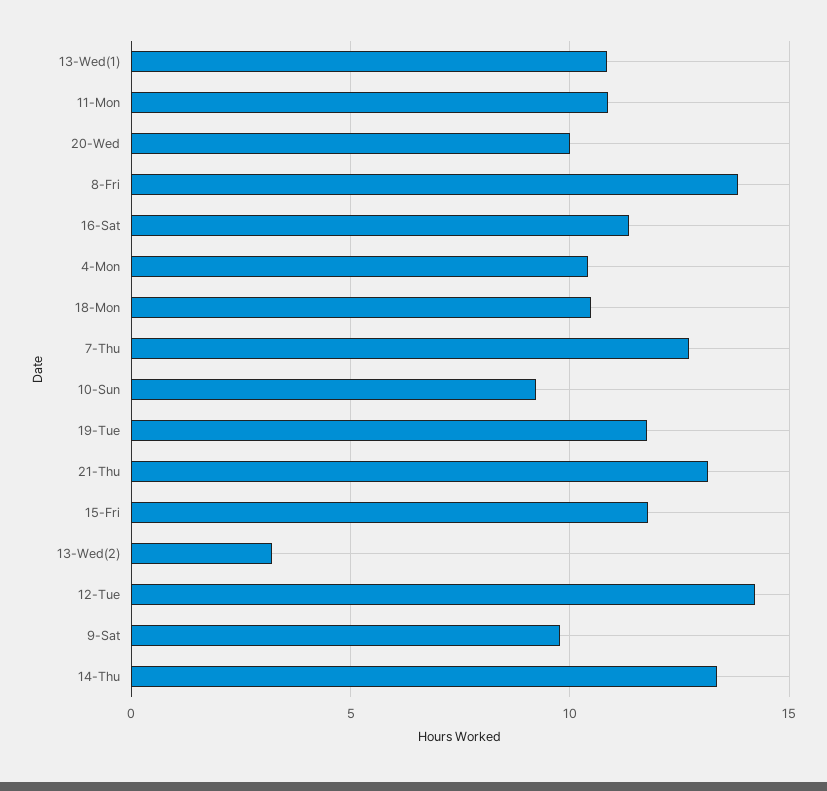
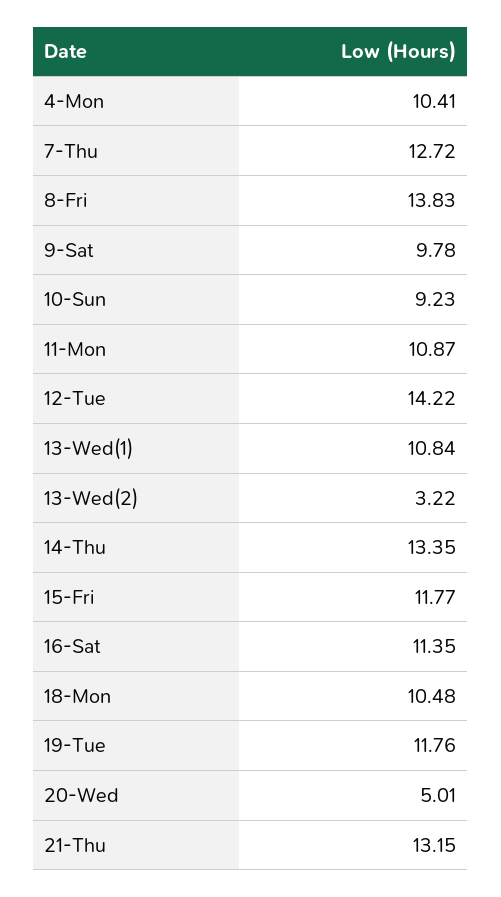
  {
    "13-Wed(1)": 10.84,
    "11-Mon": 10.87,
-   "20-Wed": 10,
+   "20-Wed": 5.01,
    "8-Fri": 13.83,
    "16-Sat": 11.35,
    "4-Mon": 10.41,
    "18-Mon": 10.48,
    "7-Thu": 12.72,
    "10-Sun": 9.23,
    "19-Tue": 11.76,
    "21-Thu": 13.15,
    "15-Fri": 11.77,
    "13-Wed(2)": 3.22,
    "12-Tue": 14.22,
    "9-Sat": 9.78,
    "14-Thu": 13.35
  }

